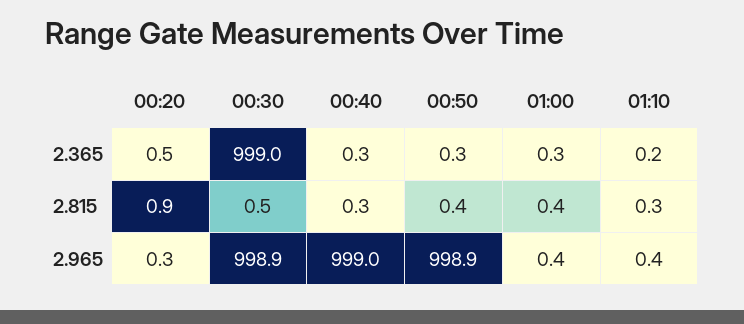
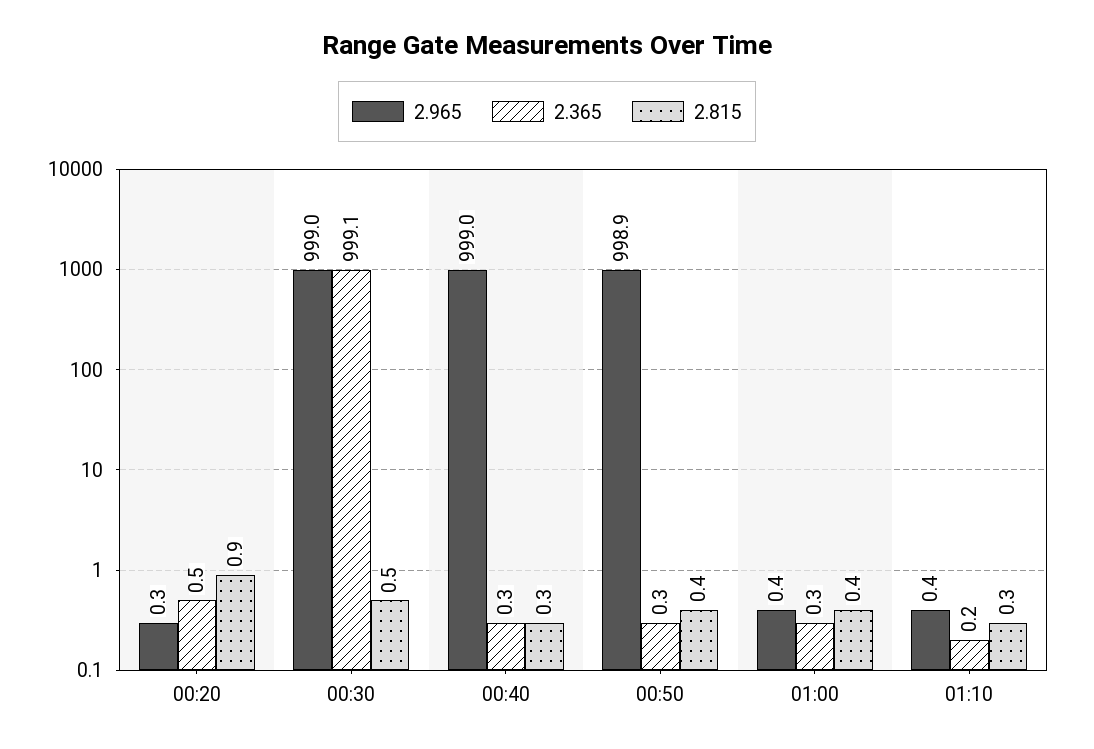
  {
    "2.365": {
      "00:20": 0.5,
-     "00:30": 999,
+     "00:30": 999.1,
      "00:40": 0.3,
      "00:50": 0.3,
      "01:00": 0.3,
      "01:10": 0.2
    },
    "2.815": {
      "00:20": 0.9,
      "00:30": 0.5,
      "00:40": 0.3,
      "00:50": 0.4,
      "01:00": 0.4,
      "01:10": 0.3
    },
    "2.965": {
      "00:20": 0.3,
-     "00:30": 998.9,
+     "00:30": 999,
      "00:40": 999,
      "00:50": 998.9,
      "01:00": 0.4,
      "01:10": 0.4
    }
  }

